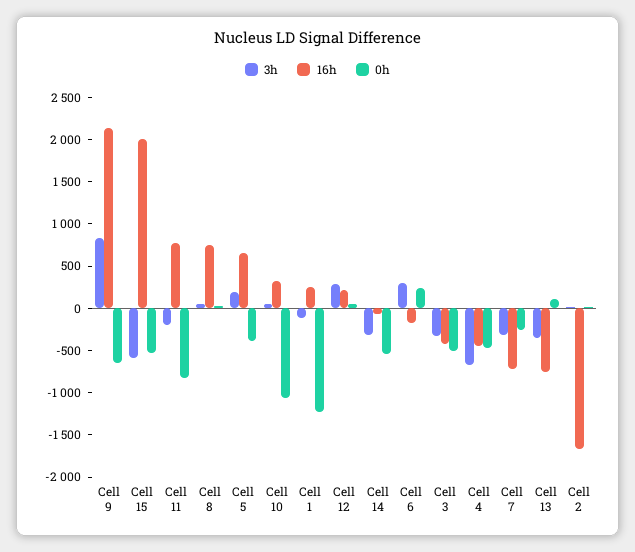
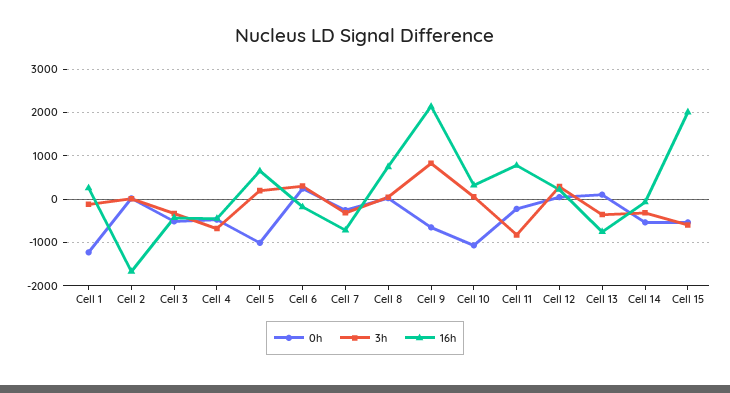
  {
    "3h": {
      "Cell 9": 800,
      "Cell 15": -600,
-     "Cell 11": -200,
+     "Cell 11": -800,
      "Cell 8": 0,
      "Cell 5": 200,
      "Cell 10": 100,
      "Cell 1": -100,
      "Cell 12": 300,
      "Cell 14": -300,
      "Cell 6": 300,
      "Cell 3": -300,
      "Cell 4": -700,
      "Cell 7": -300,
      "Cell 13": -400,
      "Cell 2": 0
    },
    "16h": {
      "Cell 9": 2100,
      "Cell 15": 2000,
      "Cell 11": 800,
      "Cell 8": 700,
      "Cell 5": 700,
      "Cell 10": 300,
      "Cell 1": 300,
      "Cell 12": 200,
      "Cell 14": -100,
      "Cell 6": -200,
      "Cell 3": -400,
      "Cell 4": -400,
      "Cell 7": -700,
      "Cell 13": -800,
      "Cell 2": -1700
    },
    "0h": {
      "Cell 9": -700,
      "Cell 15": -500,
-     "Cell 11": -800,
+     "Cell 11": -200,
      "Cell 8": 0,
-     "Cell 5": -400,
+     "Cell 5": -1000,
      "Cell 10": -1100,
      "Cell 1": -1200,
      "Cell 12": 0,
      "Cell 14": -500,
      "Cell 6": 200,
      "Cell 3": -500,
      "Cell 4": -500,
      "Cell 7": -300,
      "Cell 13": 100,
      "Cell 2": 0
    }
  }

